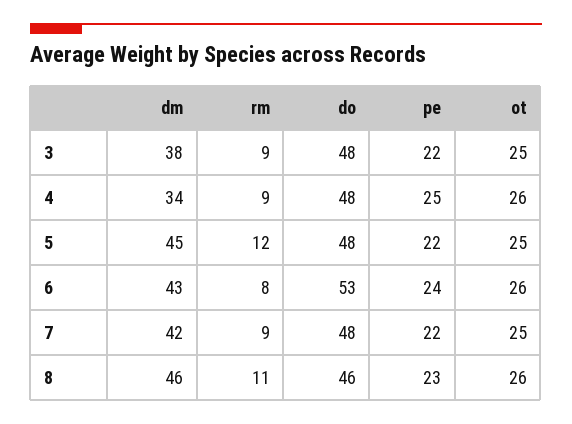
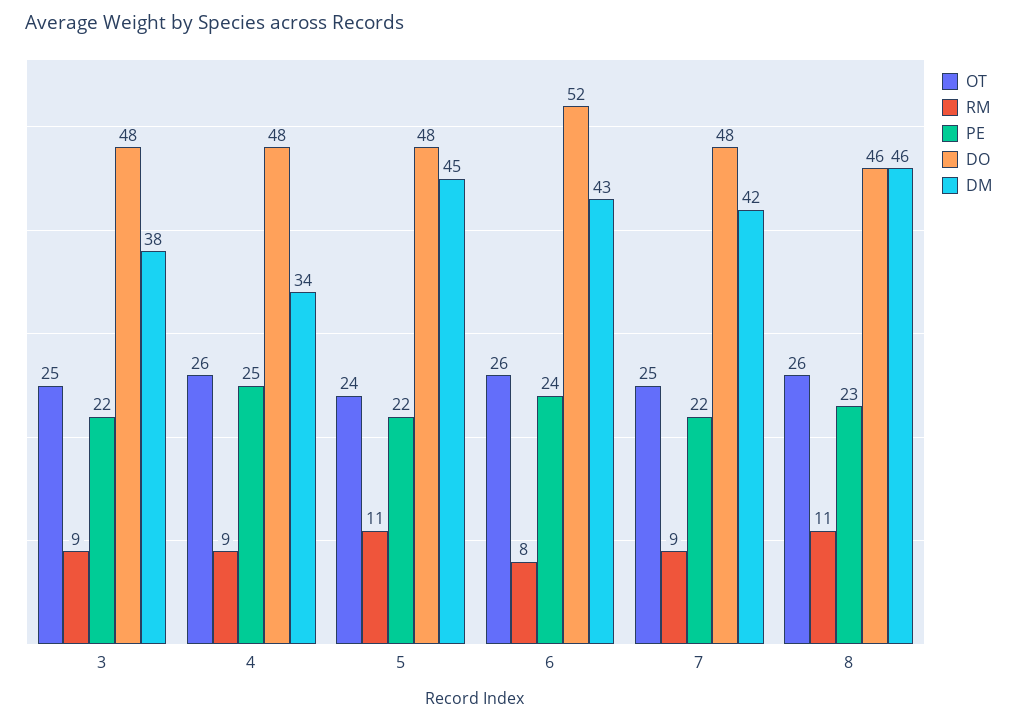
  {
    "dm": {
      "3": 38,
      "4": 34,
      "5": 45,
      "6": 43,
      "7": 42,
      "8": 46
    },
    "rm": {
      "3": 9,
      "4": 9,
-     "5": 12,
+     "5": 11,
      "6": 8,
      "7": 9,
      "8": 11
    },
    "do": {
      "3": 48,
      "4": 48,
      "5": 48,
-     "6": 53,
+     "6": 52,
      "7": 48,
      "8": 46
    },
    "pe": {
      "3": 22,
      "4": 25,
      "5": 22,
      "6": 24,
      "7": 22,
      "8": 23
    },
    "ot": {
      "3": 25,
      "4": 26,
-     "5": 25,
+     "5": 24,
      "6": 26,
      "7": 25,
      "8": 26
    }
  }

